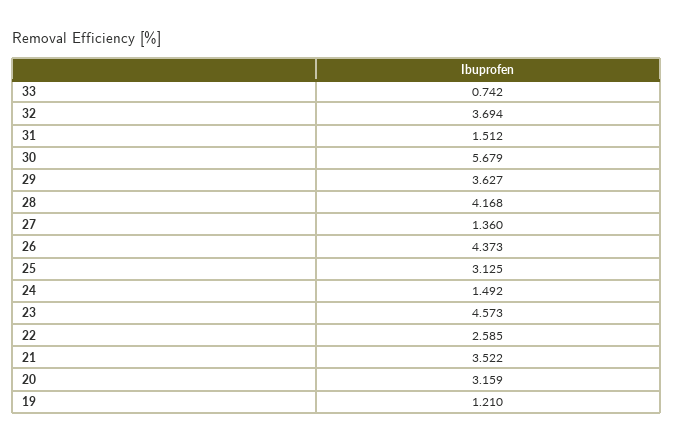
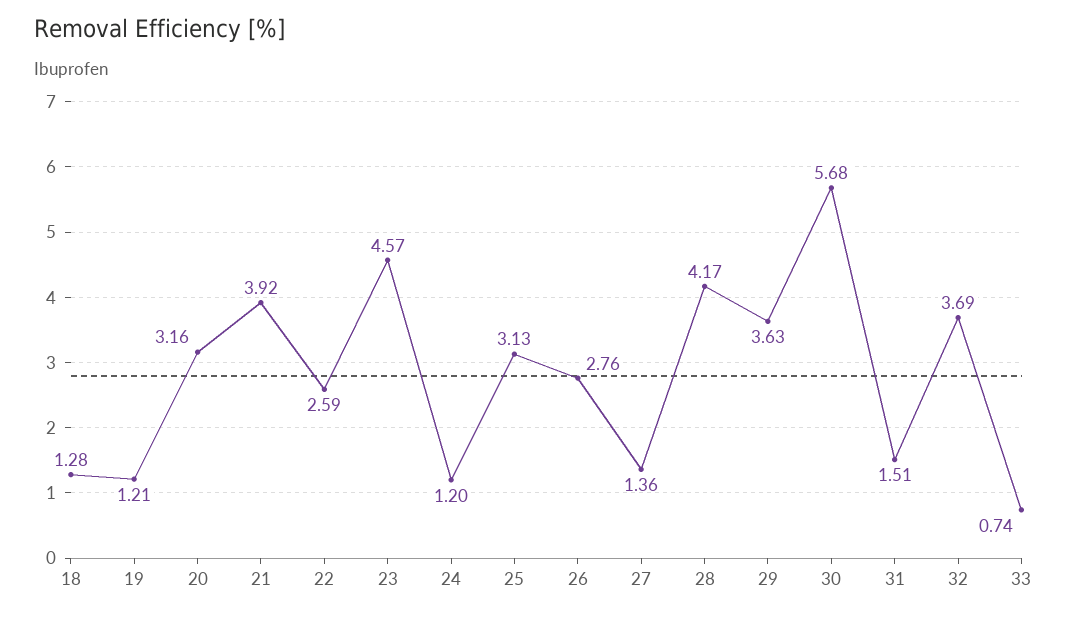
  {
    "33": 0.742,
    "32": 3.694,
    "31": 1.512,
    "30": 5.679,
    "29": 3.627,
    "28": 4.168,
    "27": 1.36,
-   "26": 4.373,
+   "26": 2.76,
    "25": 3.125,
-   "24": 1.492,
+   "24": 1.2,
    "23": 4.573,
    "22": 2.585,
-   "21": 3.522,
+   "21": 3.92,
    "20": 3.159,
-   "19": 1.21
+   "19": 1.21,
+   "18": 1.28
  }

